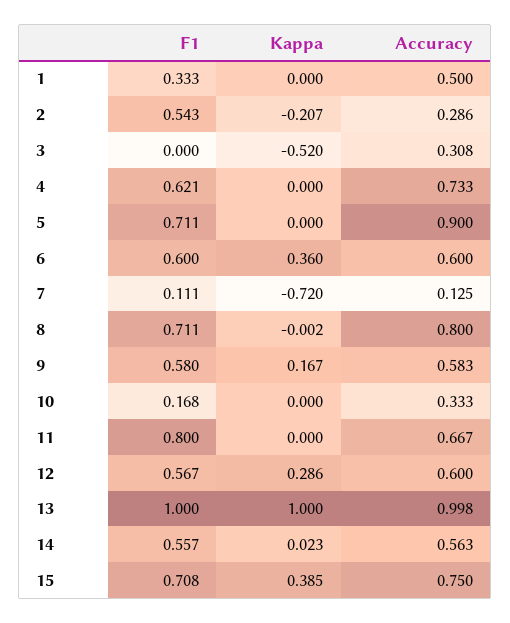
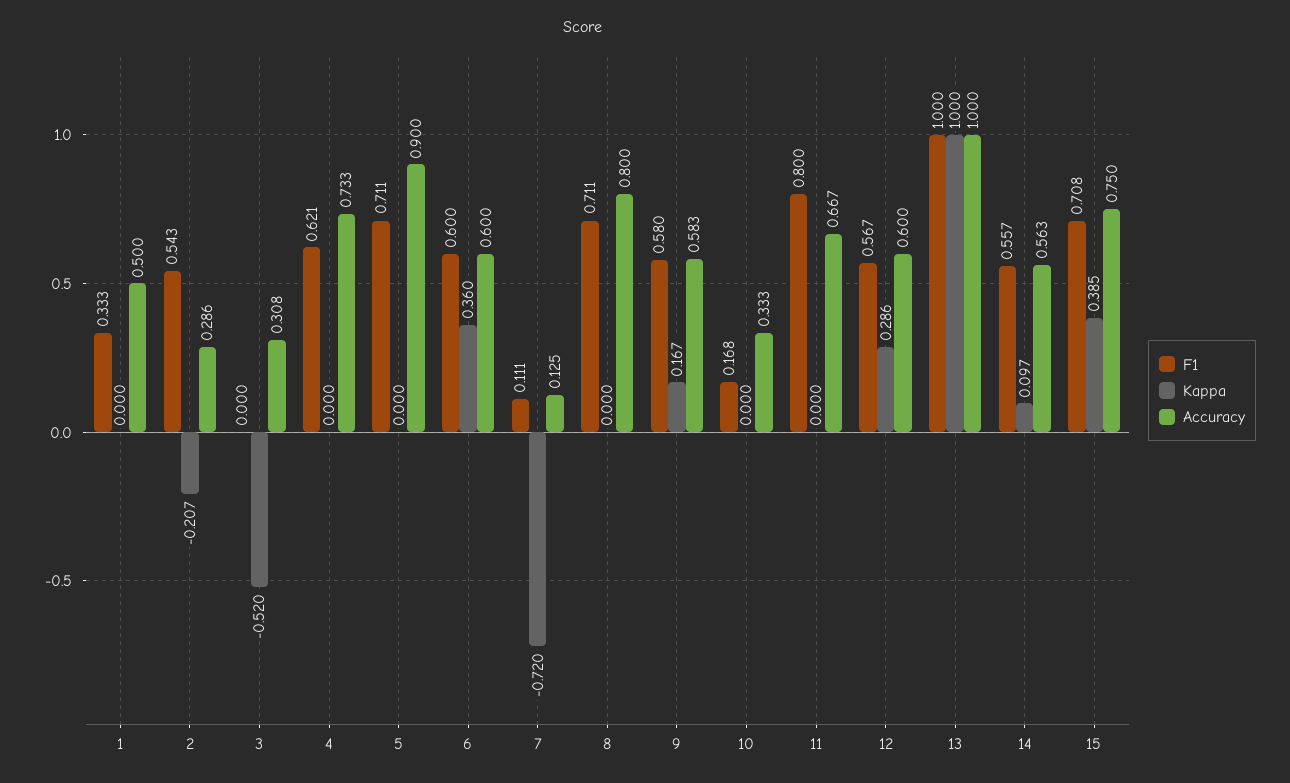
  {
    "F1": {
      "1": 0.333,
      "2": 0.543,
      "3": 0,
      "4": 0.621,
      "5": 0.711,
      "6": 0.6,
      "7": 0.111,
      "8": 0.711,
      "9": 0.58,
      "10": 0.168,
      "11": 0.8,
      "12": 0.567,
      "13": 1,
      "14": 0.557,
      "15": 0.708
    },
    "Kappa": {
      "1": 0,
      "2": -0.207,
      "3": -0.52,
      "4": 0,
      "5": 0,
      "6": 0.36,
      "7": -0.72,
-     "8": -0.002,
+     "8": 0,
      "9": 0.167,
      "10": 0,
      "11": 0,
      "12": 0.286,
      "13": 1,
-     "14": 0.023,
+     "14": 0.097,
      "15": 0.385
    },
    "Accuracy": {
      "1": 0.5,
      "2": 0.286,
      "3": 0.308,
      "4": 0.733,
      "5": 0.9,
      "6": 0.6,
      "7": 0.125,
      "8": 0.8,
      "9": 0.583,
      "10": 0.333,
      "11": 0.667,
      "12": 0.6,
-     "13": 0.998,
+     "13": 1,
      "14": 0.563,
      "15": 0.75
    }
  }

